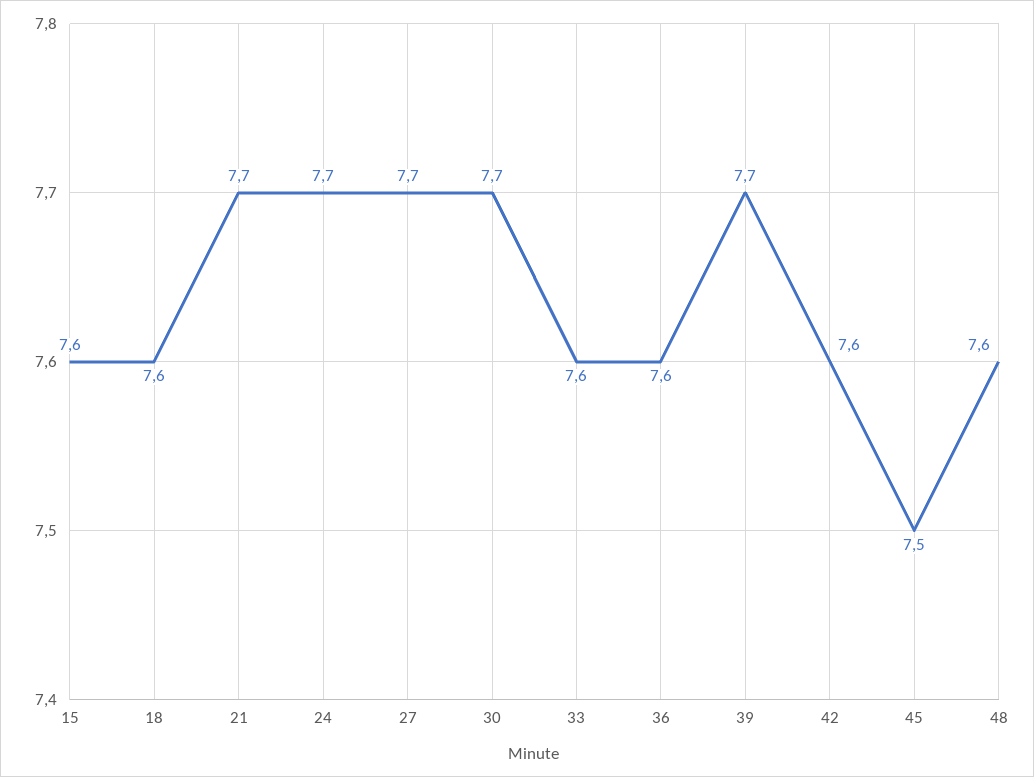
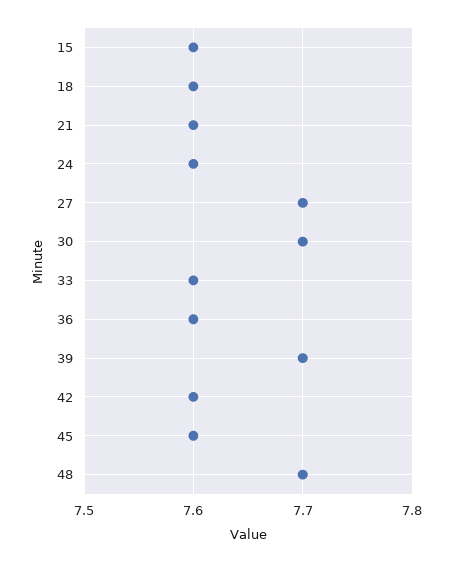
  {
    "15": 7.6,
    "18": 7.6,
-   "21": 7.7,
+   "21": 7.6,
-   "24": 7.7,
+   "24": 7.6,
    "27": 7.7,
    "30": 7.7,
    "33": 7.6,
    "36": 7.6,
    "39": 7.7,
    "42": 7.6,
-   "45": 7.5,
+   "45": 7.6,
-   "48": 7.6
+   "48": 7.7
  }

